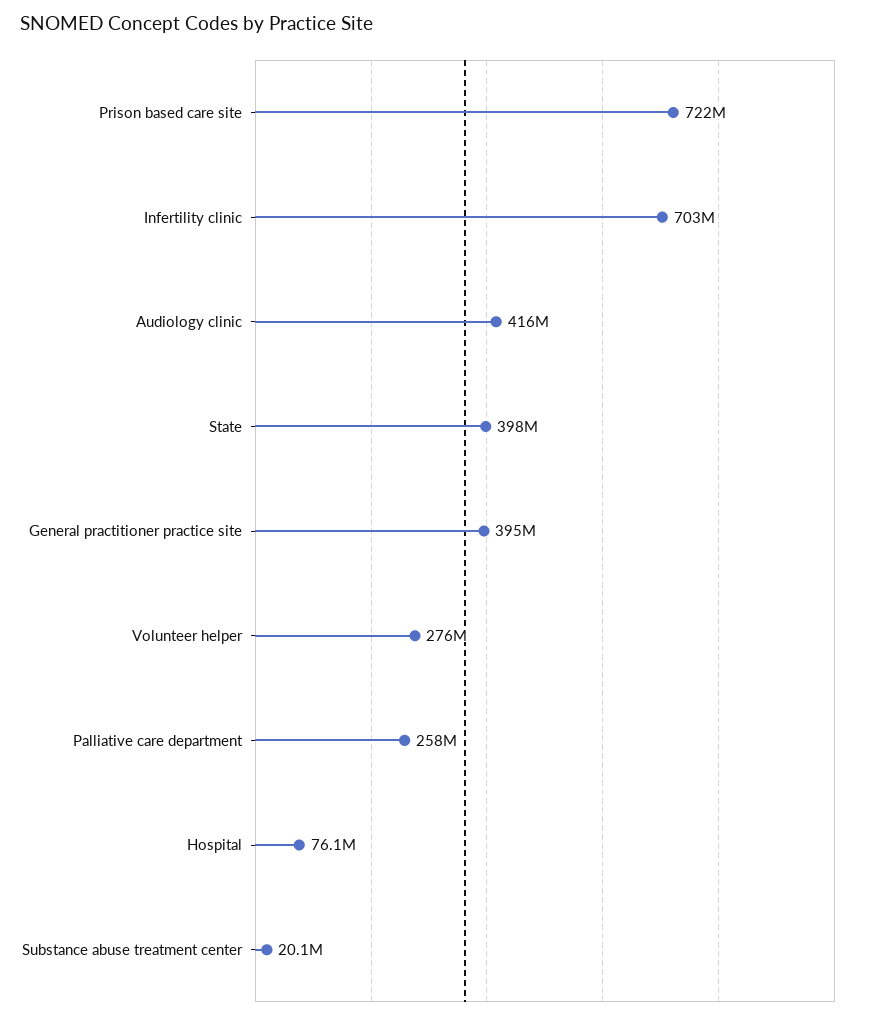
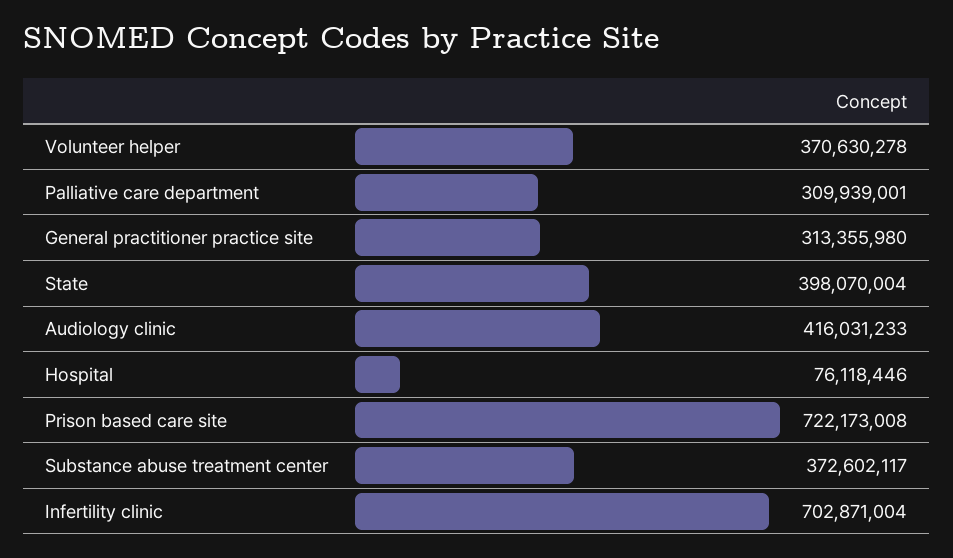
  {
    "Prison based care site": 722173008,
    "Infertility clinic": 702871004,
    "Audiology clinic": 416031233,
    "State": 398070004,
-   "General practitioner practice site": 395000000,
+   "General practitioner practice site": 313355980,
-   "Volunteer helper": 276000000,
+   "Volunteer helper": 370630278,
-   "Palliative care department": 258000000,
+   "Palliative care department": 309939001,
    "Hospital": 76118446,
-   "Substance abuse treatment center": 20100000
+   "Substance abuse treatment center": 372602117
  }

